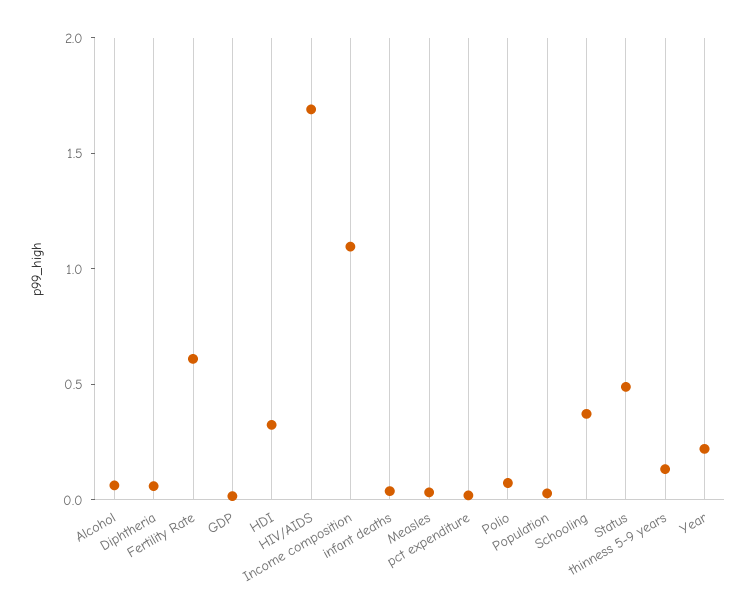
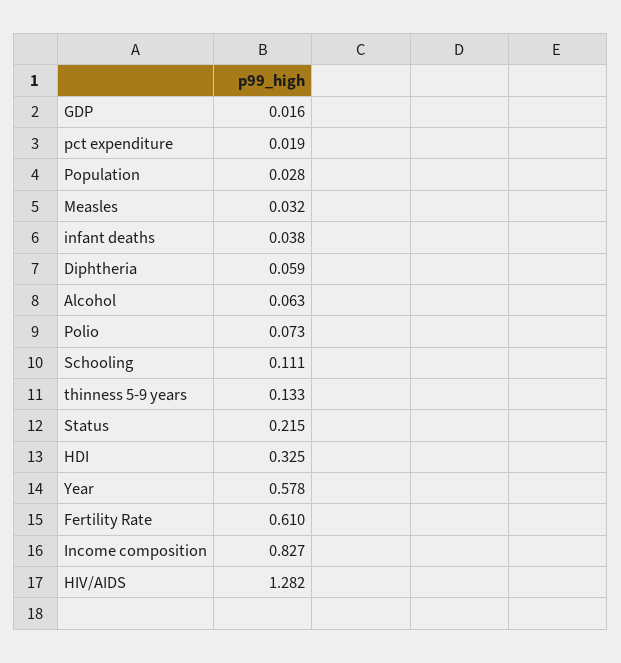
  {
    "Alcohol": 0.063,
    "Diphtheria": 0.059,
    "Fertility Rate": 0.61,
    "GDP": 0.016,
    "HDI": 0.325,
-   "HIV/AIDS": 1.7,
+   "HIV/AIDS": 1.282,
-   "Income composition": 1.1,
+   "Income composition": 0.827,
    "infant deaths": 0.038,
    "Measles": 0.032,
    "pct expenditure": 0.019,
    "Polio": 0.073,
    "Population": 0.028,
-   "Schooling": 0.4,
+   "Schooling": 0.111,
-   "Status": 0.5,
+   "Status": 0.215,
    "thinness 5-9 years": 0.133,
-   "Year": 0.2
+   "Year": 0.578
  }

